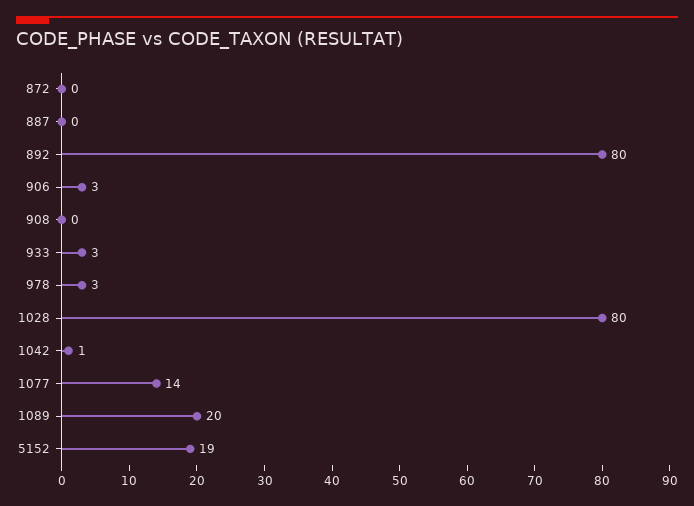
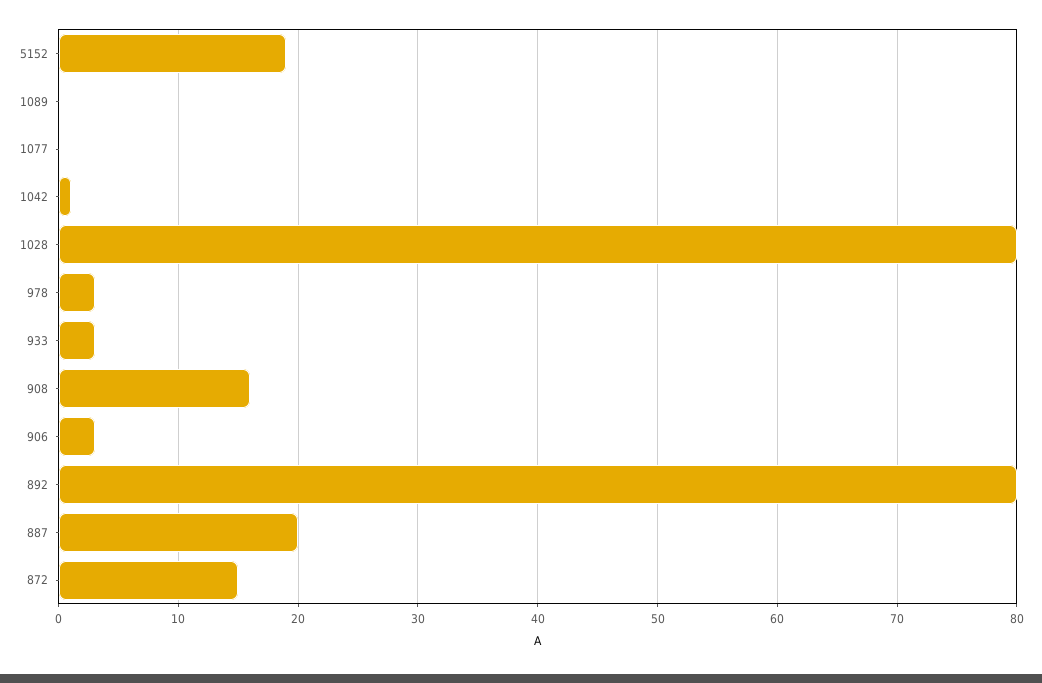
  {
-   "872": 0,
+   "872": 15,
-   "887": 0,
+   "887": 20,
    "892": 80,
    "906": 3,
-   "908": 0,
+   "908": 16,
    "933": 3,
    "978": 3,
    "1028": 80,
    "1042": 1,
-   "1077": 14,
+   "1077": 0,
-   "1089": 20,
+   "1089": 0,
    "5152": 19
  }

